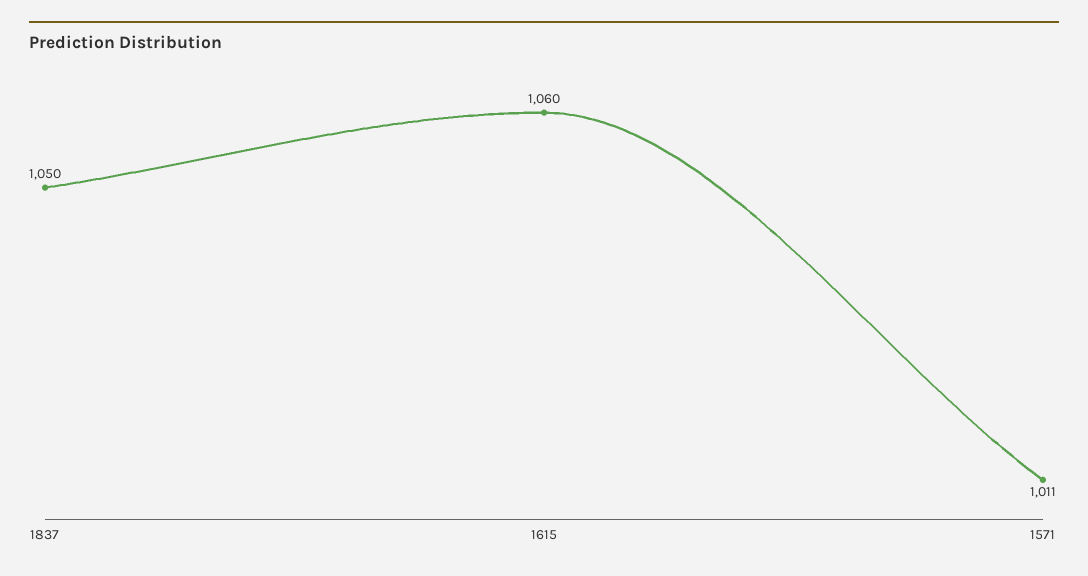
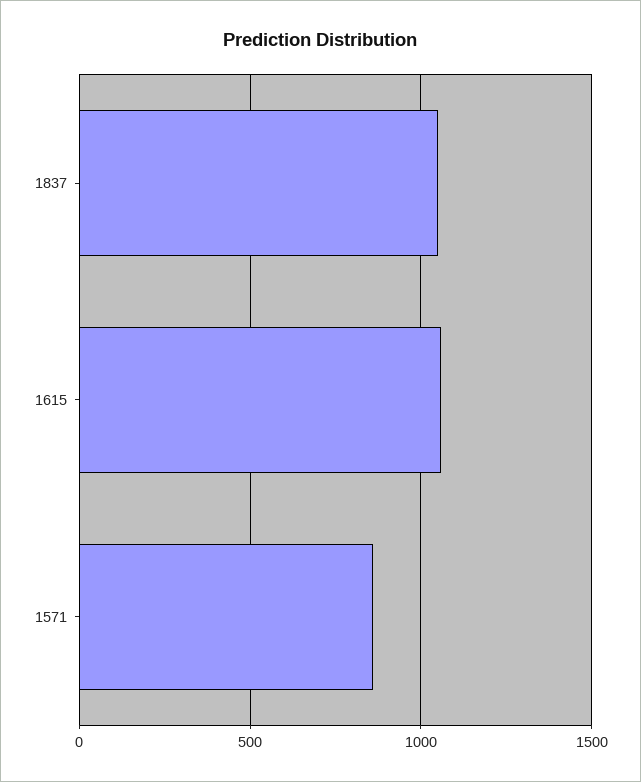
  {
    "1837": 1050,
    "1615": 1060,
-   "1571": 1011
+   "1571": 850
  }

